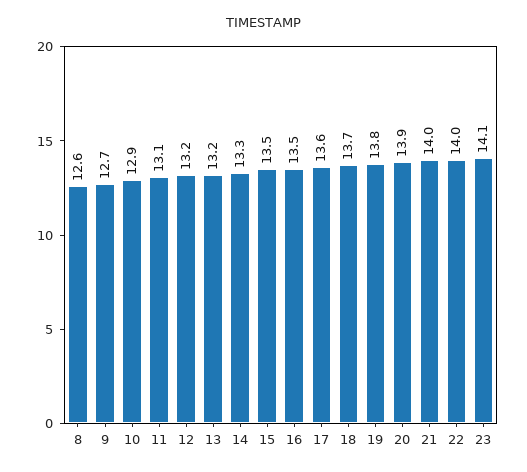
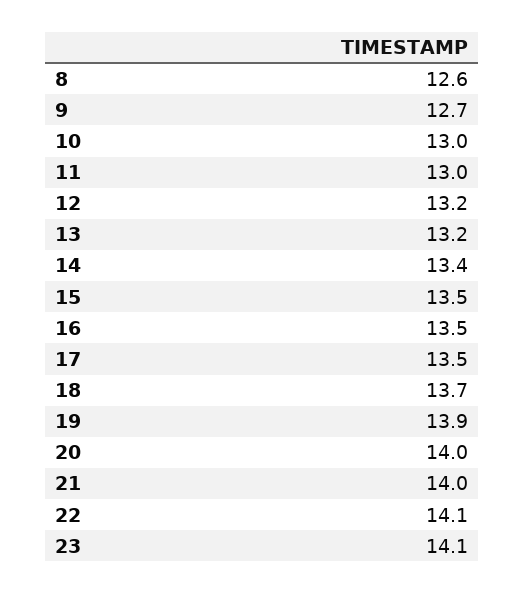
  {
    "8": 12.6,
    "9": 12.7,
-   "10": 12.9,
+   "10": 13,
-   "11": 13.1,
+   "11": 13,
    "12": 13.2,
    "13": 13.2,
-   "14": 13.3,
+   "14": 13.4,
    "15": 13.5,
    "16": 13.5,
-   "17": 13.6,
+   "17": 13.5,
    "18": 13.7,
-   "19": 13.8,
+   "19": 13.9,
-   "20": 13.9,
+   "20": 14,
    "21": 14,
-   "22": 14,
+   "22": 14.1,
    "23": 14.1
  }

